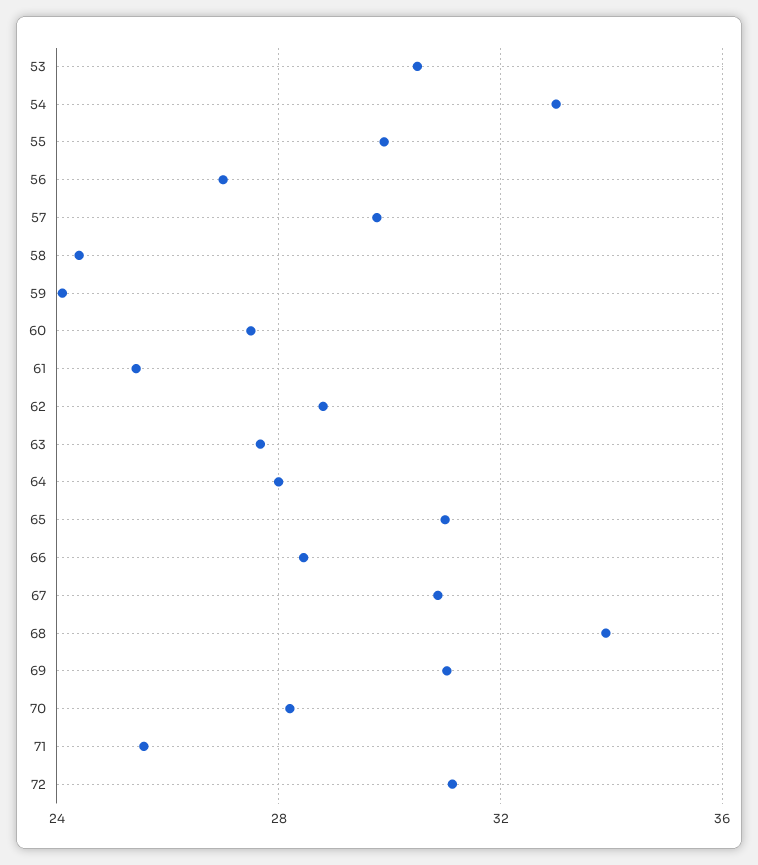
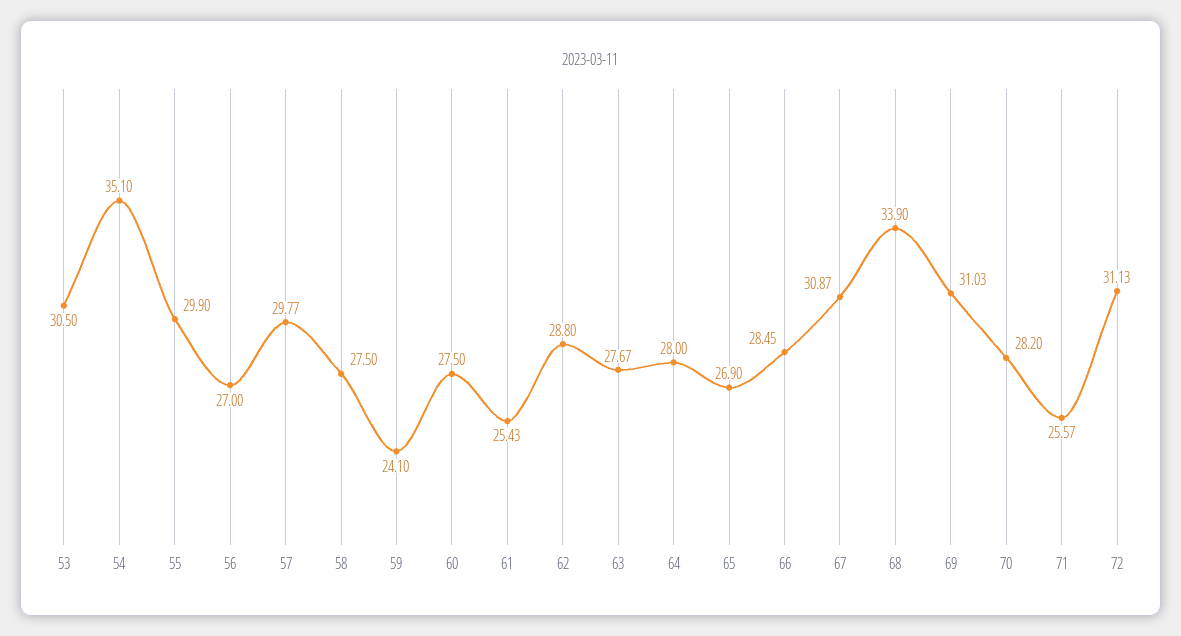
  {
    "53": 30.5,
-   "54": 33,
+   "54": 35.1,
    "55": 29.9,
    "56": 27,
    "57": 29.77,
-   "58": 24.5,
+   "58": 27.5,
    "59": 24.1,
    "60": 27.5,
    "61": 25.43,
    "62": 28.8,
    "63": 27.67,
    "64": 28,
-   "65": 31,
+   "65": 26.9,
    "66": 28.45,
    "67": 30.87,
    "68": 33.9,
    "69": 31.03,
    "70": 28.2,
    "71": 25.57,
    "72": 31.13
  }

